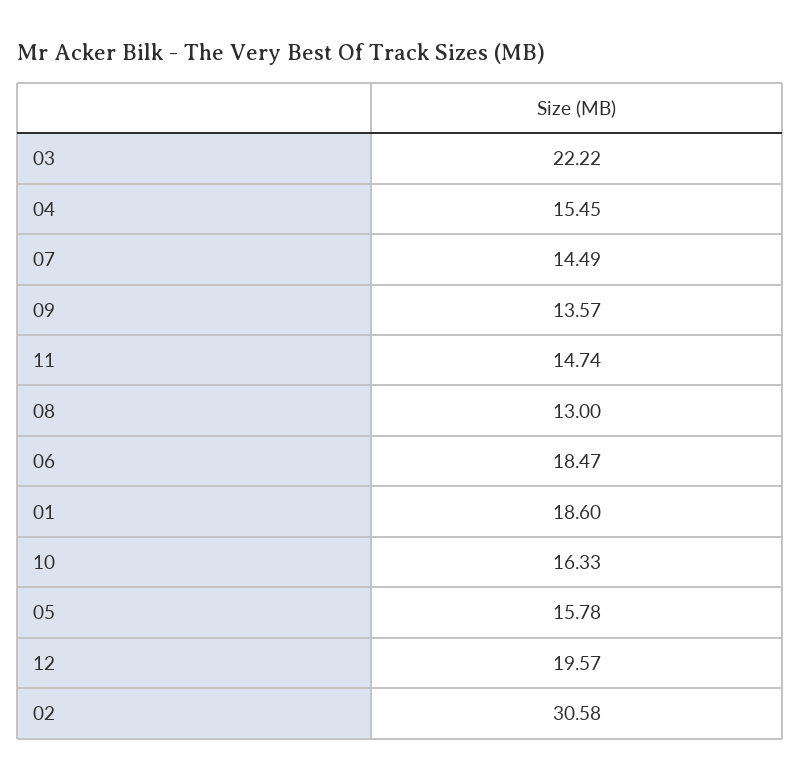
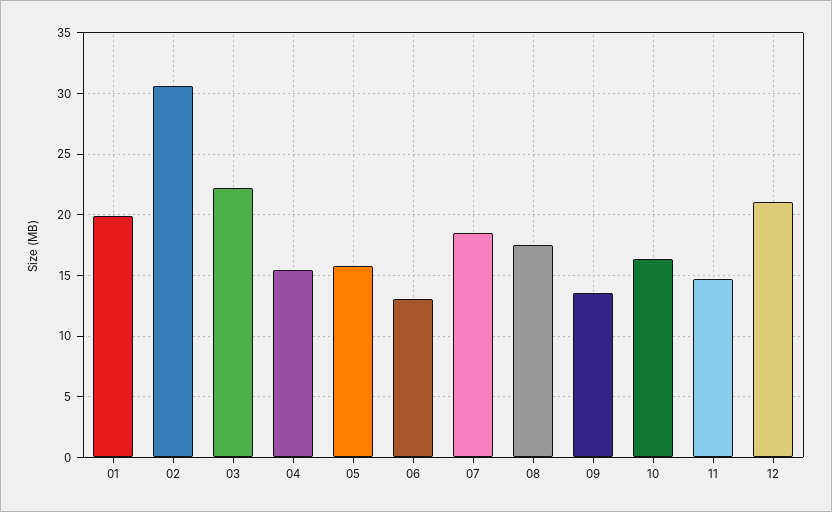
  {
    "03": 22.22,
    "04": 15.45,
-   "07": 14.49,
+   "07": 18.5,
    "09": 13.57,
    "11": 14.74,
-   "08": 13,
+   "08": 17.5,
-   "06": 18.47,
+   "06": 13,
-   "01": 18.6,
+   "01": 20,
    "10": 16.33,
    "05": 15.78,
-   "12": 19.57,
+   "12": 21,
    "02": 30.58
  }

